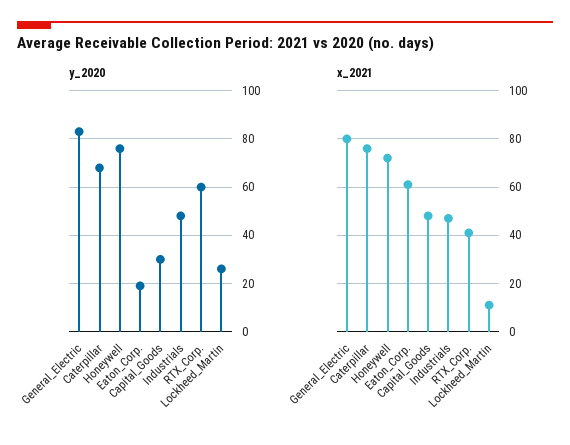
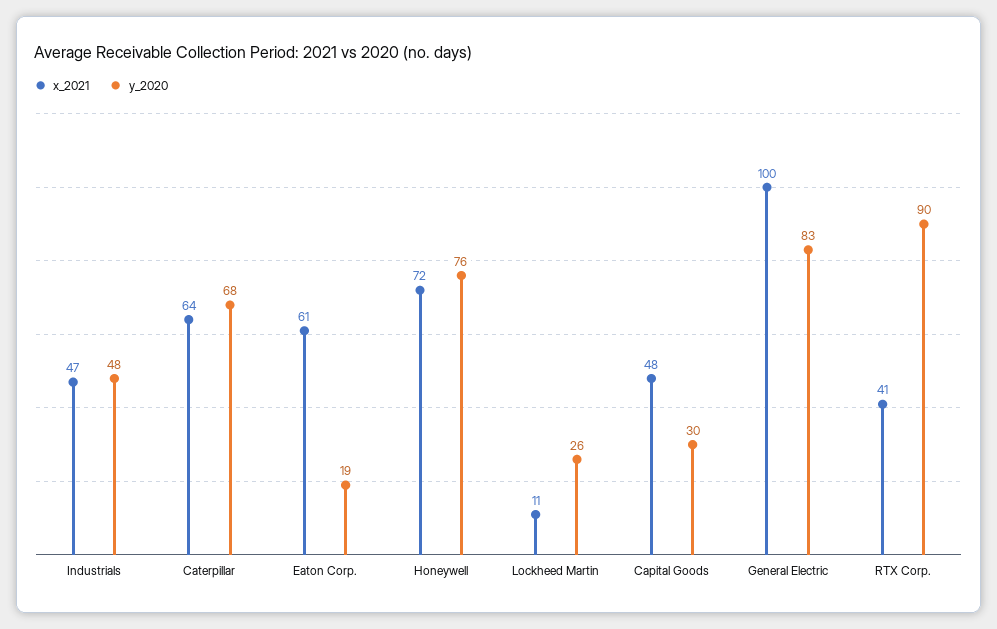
  {
    "y_2020": {
      "General_Electric": 83,
      "Caterpillar": 68,
      "Honeywell": 76,
      "Eaton_Corp.": 19,
      "Capital_Goods": 30,
      "Industrials": 48,
-     "RTX_Corp.": 60,
+     "RTX_Corp.": 90,
      "Lockheed_Martin": 26
    },
    "x_2021": {
-     "General_Electric": 80,
+     "General_Electric": 100,
-     "Caterpillar": 75,
+     "Caterpillar": 64,
      "Honeywell": 72,
      "Eaton_Corp.": 61,
      "Capital_Goods": 48,
      "Industrials": 47,
      "RTX_Corp.": 41,
      "Lockheed_Martin": 11
    }
  }

